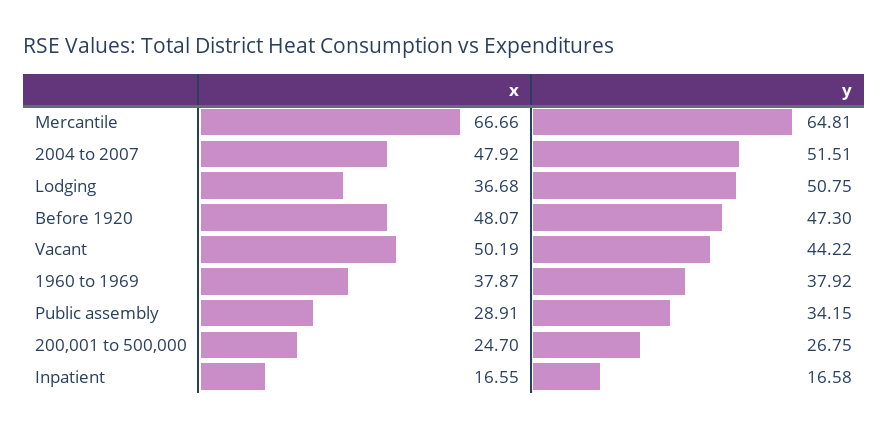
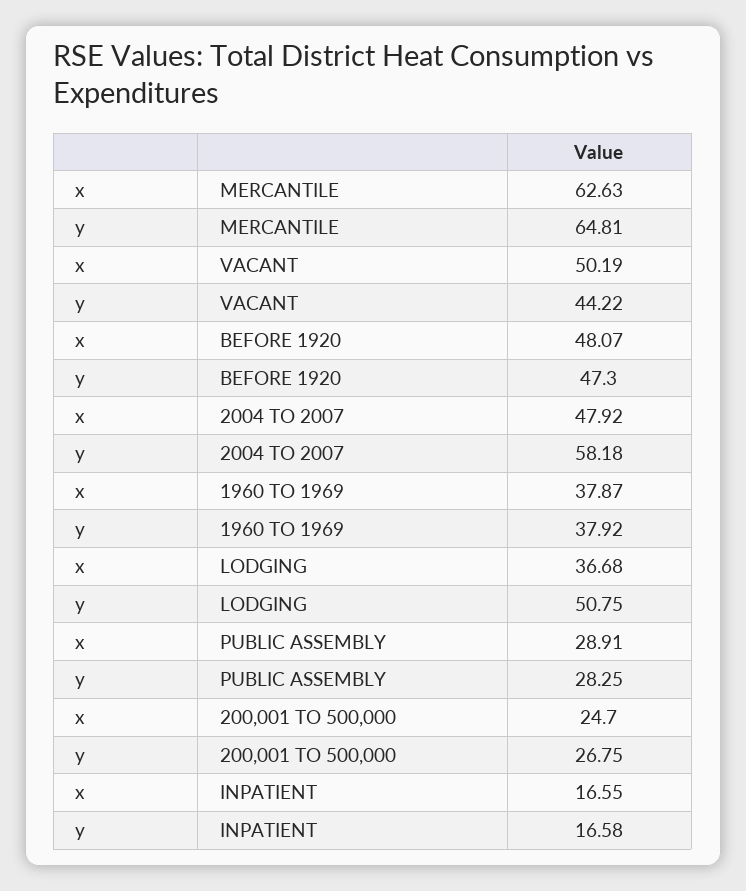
  {
    "x": {
-     "Mercantile": 66.66,
+     "Mercantile": 62.63,
      "2004 to 2007": 47.92,
      "Lodging": 36.68,
      "Before 1920": 48.07,
      "Vacant": 50.19,
      "1960 to 1969": 37.87,
      "Public assembly": 28.91,
      "200,001 to 500,000": 24.7,
      "Inpatient": 16.55
    },
    "y": {
      "Mercantile": 64.81,
-     "2004 to 2007": 51.51,
+     "2004 to 2007": 58.18,
      "Lodging": 50.75,
      "Before 1920": 47.3,
      "Vacant": 44.22,
      "1960 to 1969": 37.92,
-     "Public assembly": 34.15,
+     "Public assembly": 28.25,
      "200,001 to 500,000": 26.75,
      "Inpatient": 16.58
    }
  }

